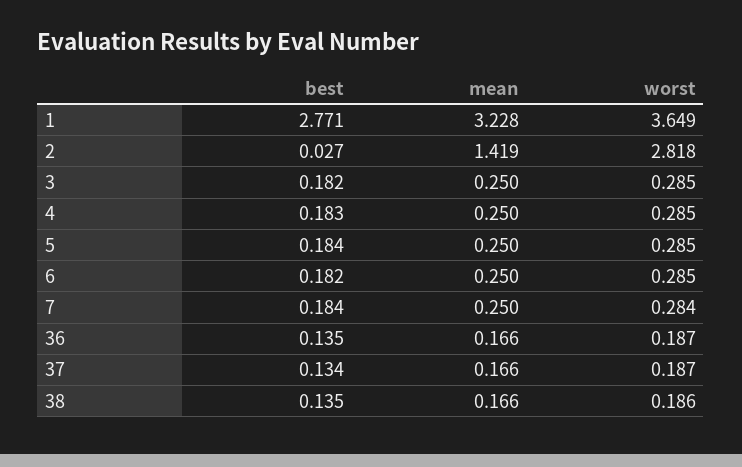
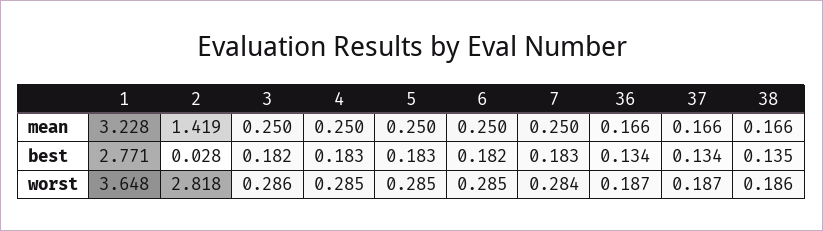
  {
    "best": {
      "1": 2.771,
-     "2": 0.027,
+     "2": 0.028,
      "3": 0.182,
      "4": 0.183,
-     "5": 0.184,
+     "5": 0.183,
      "6": 0.182,
-     "7": 0.184,
+     "7": 0.183,
-     "36": 0.135,
+     "36": 0.134,
      "37": 0.134,
      "38": 0.135
    },
    "mean": {
      "1": 3.228,
      "2": 1.419,
      "3": 0.25,
      "4": 0.25,
      "5": 0.25,
      "6": 0.25,
      "7": 0.25,
      "36": 0.166,
      "37": 0.166,
      "38": 0.166
    },
    "worst": {
-     "1": 3.649,
+     "1": 3.648,
      "2": 2.818,
-     "3": 0.285,
+     "3": 0.286,
      "4": 0.285,
      "5": 0.285,
      "6": 0.285,
      "7": 0.284,
      "36": 0.187,
      "37": 0.187,
      "38": 0.186
    }
  }

